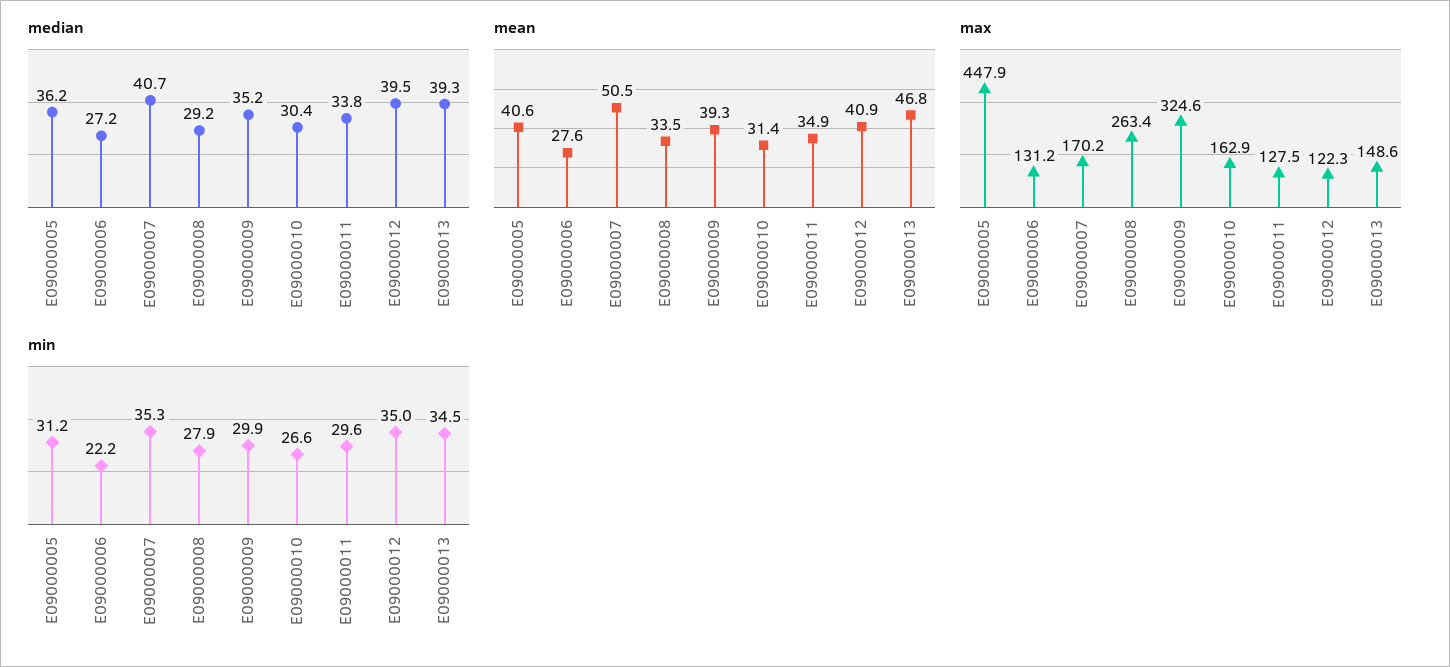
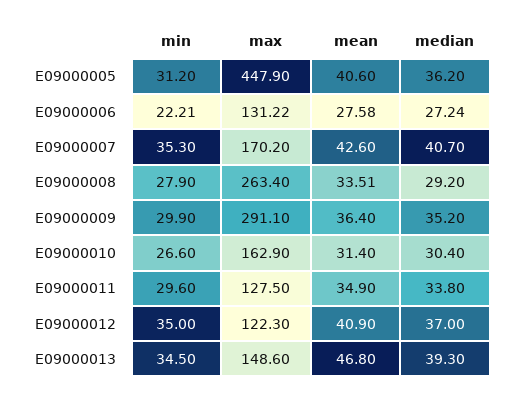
  {
    "median": {
      "E09000005": 36.2,
      "E09000006": 27.24,
      "E09000007": 40.7,
      "E09000008": 29.2,
      "E09000009": 35.2,
      "E09000010": 30.4,
      "E09000011": 33.8,
-     "E09000012": 39.5,
+     "E09000012": 37,
      "E09000013": 39.3
    },
    "mean": {
      "E09000005": 40.6,
      "E09000006": 27.58,
-     "E09000007": 50.5,
+     "E09000007": 42.6,
      "E09000008": 33.51,
-     "E09000009": 39.3,
+     "E09000009": 36.4,
      "E09000010": 31.4,
      "E09000011": 34.9,
      "E09000012": 40.9,
      "E09000013": 46.8
    },
    "max": {
      "E09000005": 447.9,
      "E09000006": 131.22,
      "E09000007": 170.2,
      "E09000008": 263.4,
-     "E09000009": 324.6,
+     "E09000009": 291.1,
      "E09000010": 162.9,
      "E09000011": 127.5,
      "E09000012": 122.3,
      "E09000013": 148.6
    },
    "min": {
      "E09000005": 31.2,
      "E09000006": 22.21,
      "E09000007": 35.3,
      "E09000008": 27.9,
      "E09000009": 29.9,
      "E09000010": 26.6,
      "E09000011": 29.6,
      "E09000012": 35,
      "E09000013": 34.5
    }
  }

